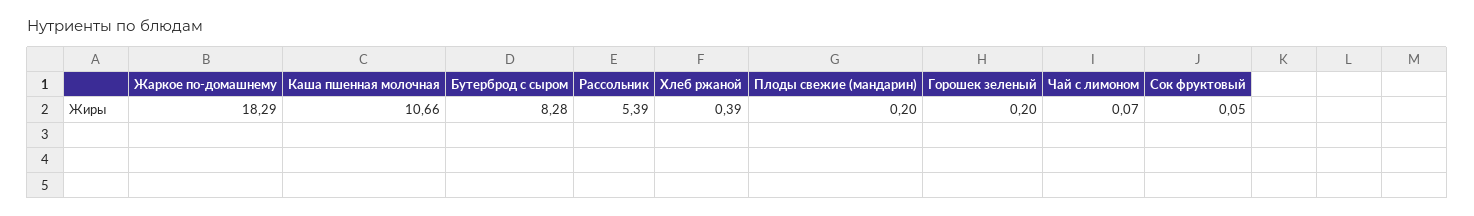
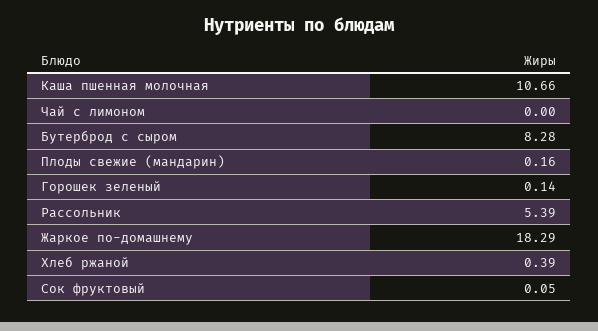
  {
    "Жаркое по-домашнему": 18.29,
    "Каша пшенная молочная": 10.66,
    "Бутерброд с сыром": 8.28,
    "Рассольник": 5.39,
    "Хлеб ржаной": 0.39,
-   "Плоды свежие (мандарин)": 0.2,
+   "Плоды свежие (мандарин)": 0.16,
-   "Горошек зеленый": 0.2,
+   "Горошек зеленый": 0.14,
-   "Чай с лимоном": 0.07,
+   "Чай с лимоном": 0,
    "Сок фруктовый": 0.05
  }

